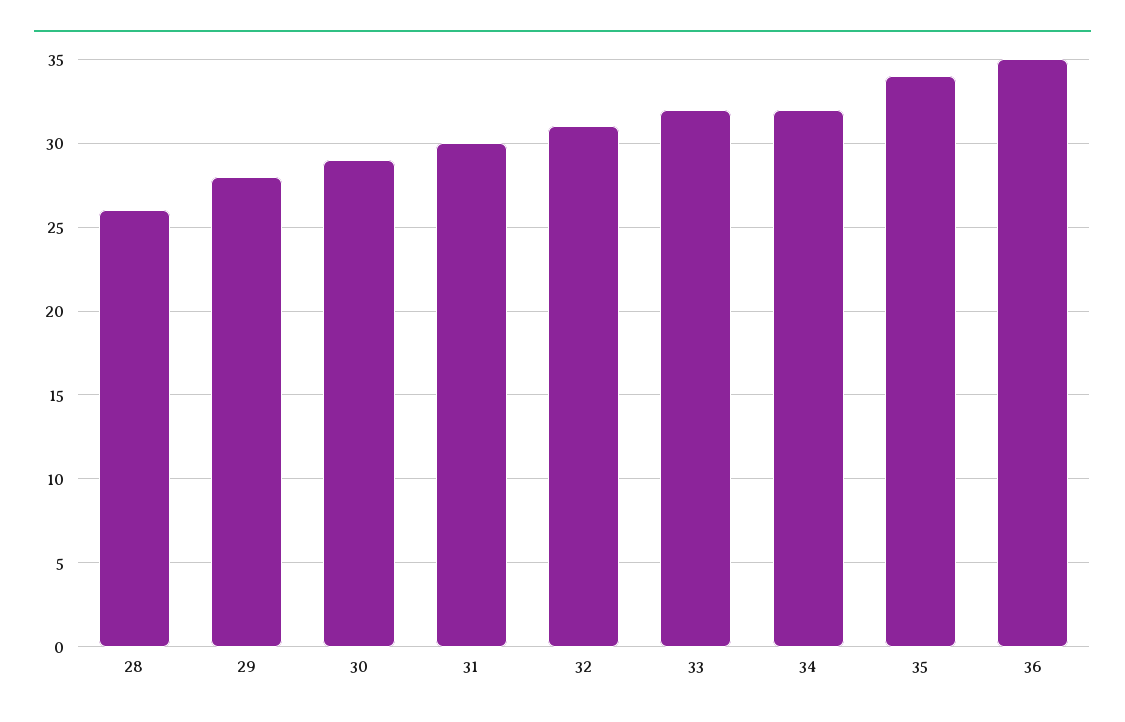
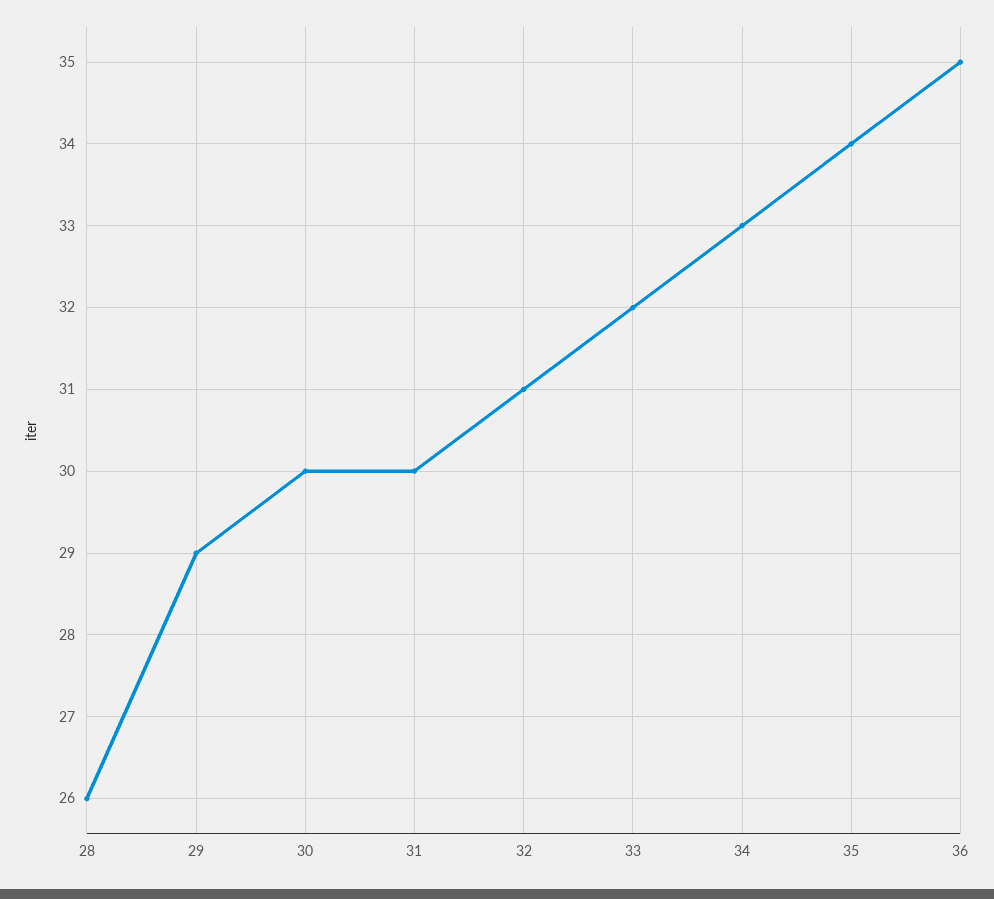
  {
    "28": 26,
-   "29": 28,
+   "29": 29,
-   "30": 29,
+   "30": 30,
    "31": 30,
    "32": 31,
    "33": 32,
-   "34": 32,
+   "34": 33,
    "35": 34,
    "36": 35
  }

